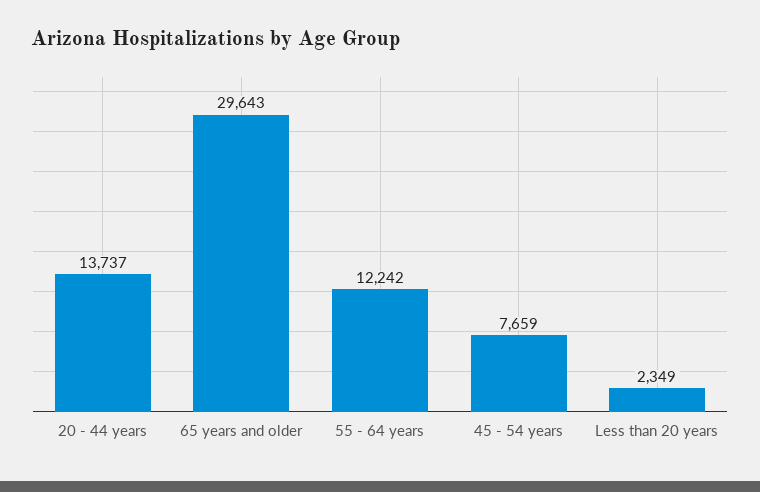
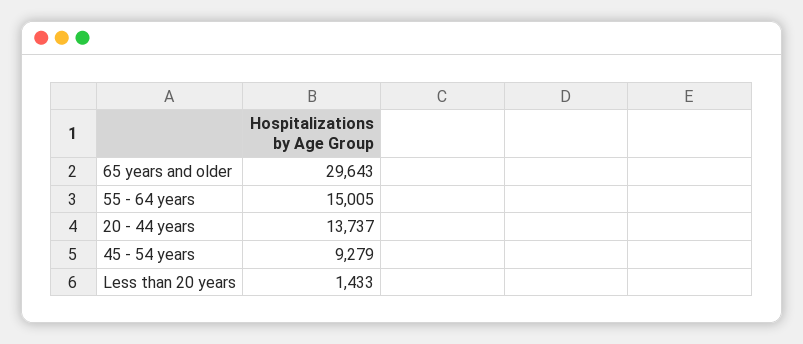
  {
    "20 - 44 years": 13737,
    "65 years and older": 29643,
-   "55 - 64 years": 12242,
+   "55 - 64 years": 15005,
-   "45 - 54 years": 7659,
+   "45 - 54 years": 9279,
-   "Less than 20 years": 2349
+   "Less than 20 years": 1433
  }

